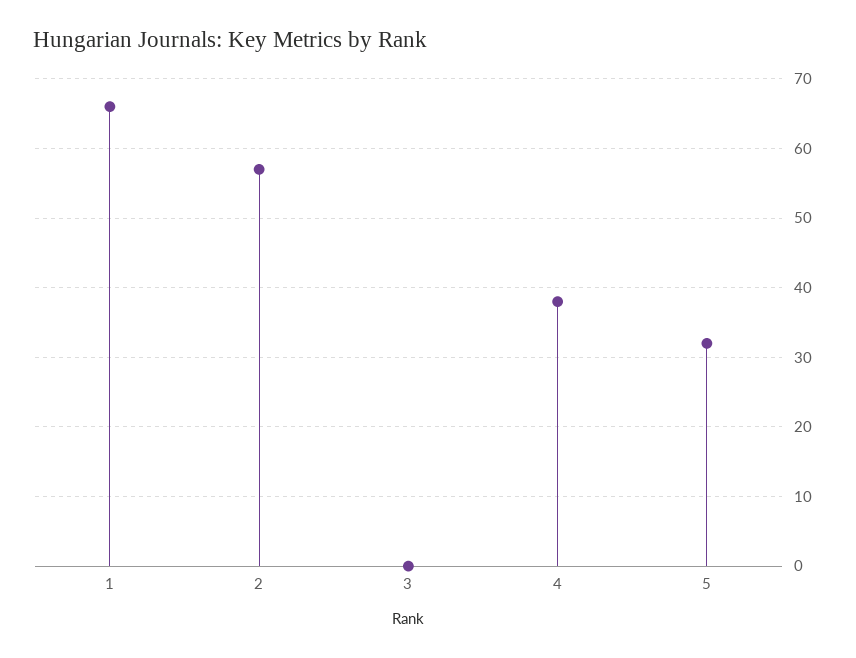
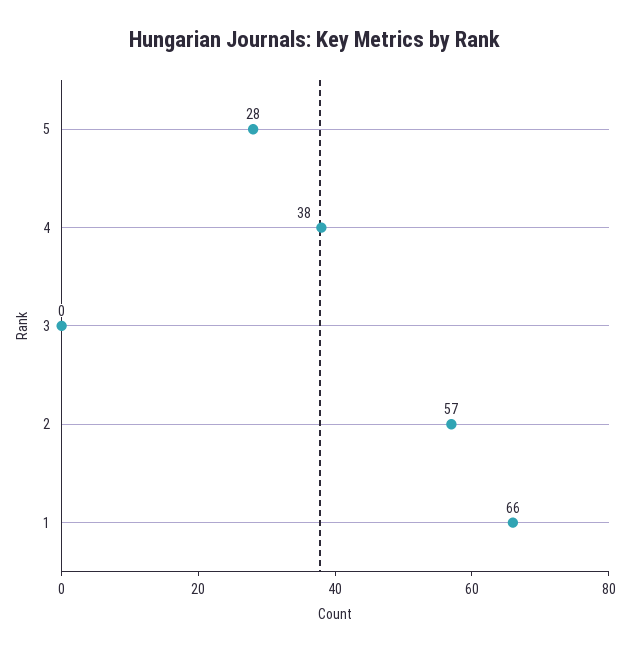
  {
    "1": 66,
    "2": 57,
    "3": 0,
    "4": 38,
-   "5": 32
+   "5": 28
  }

